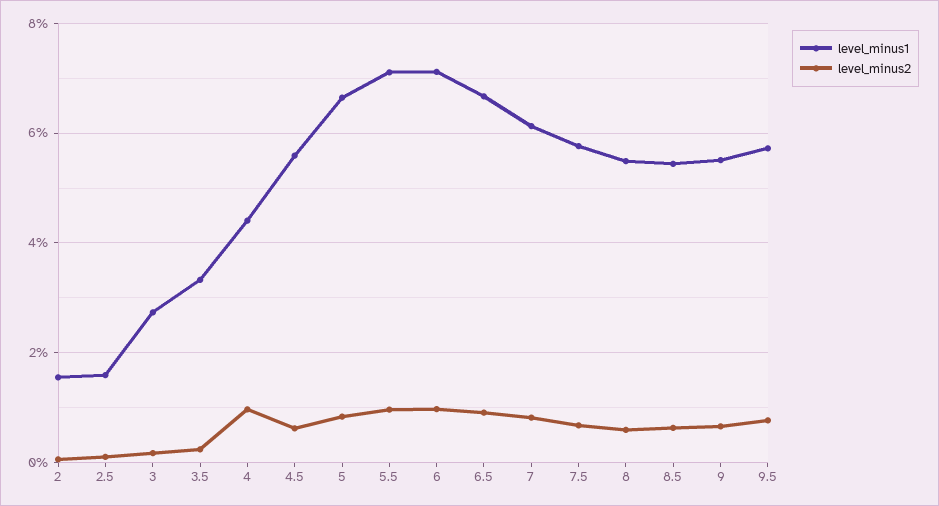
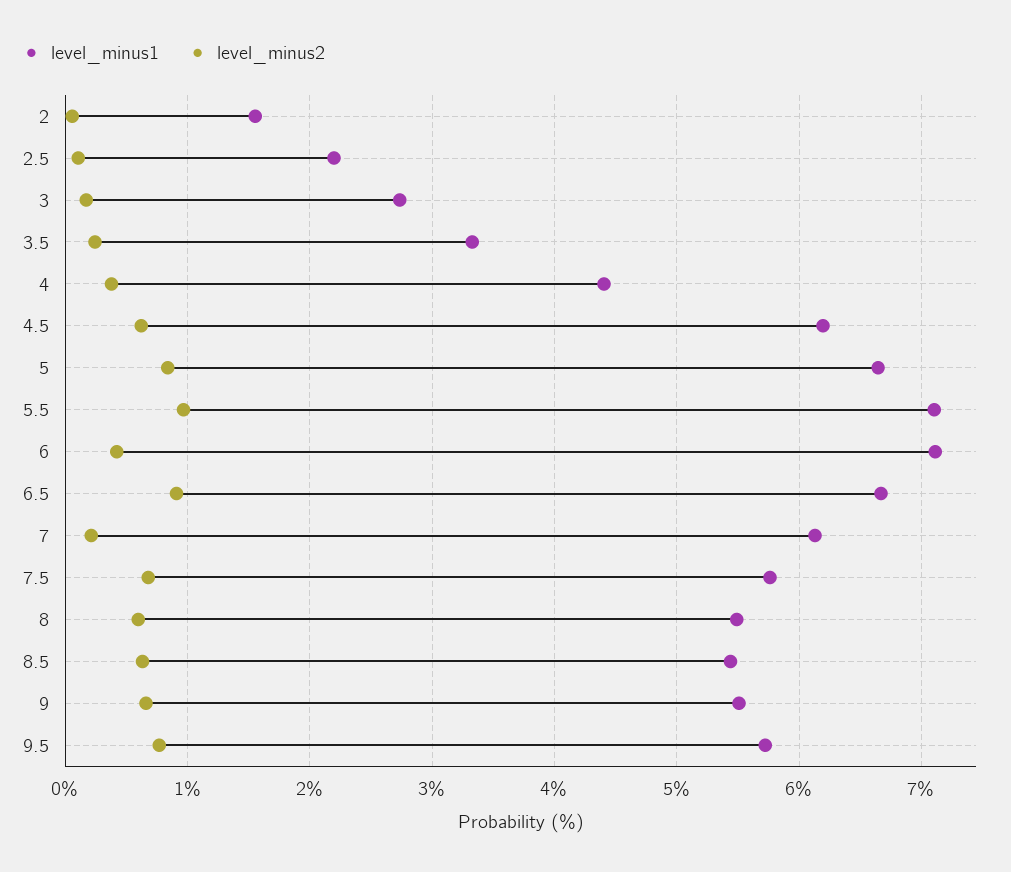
  {
    "level_minus1": {
      "2": 1.6,
-     "2.5": 1.6,
+     "2.5": 2.2,
      "3": 2.7,
      "3.5": 3.3,
      "4": 4.4,
-     "4.5": 5.6,
+     "4.5": 6.2,
      "5": 6.6,
      "5.5": 7.1,
      "6": 7.1,
      "6.5": 6.7,
      "7": 6.1,
      "7.5": 5.8,
      "8": 5.5,
      "8.5": 5.4,
      "9": 5.5,
      "9.5": 5.7
    },
    "level_minus2": {
      "2": 0.1,
      "2.5": 0.1,
      "3": 0.2,
      "3.5": 0.2,
-     "4": 1,
+     "4": 0.4,
      "4.5": 0.6,
      "5": 0.8,
      "5.5": 1,
-     "6": 1,
+     "6": 0.4,
      "6.5": 0.9,
-     "7": 0.8,
+     "7": 0.2,
      "7.5": 0.7,
      "8": 0.6,
      "8.5": 0.6,
      "9": 0.7,
      "9.5": 0.8
    }
  }

